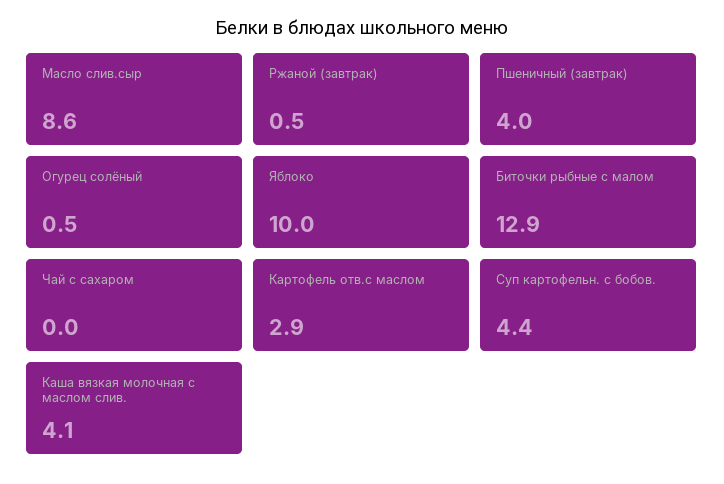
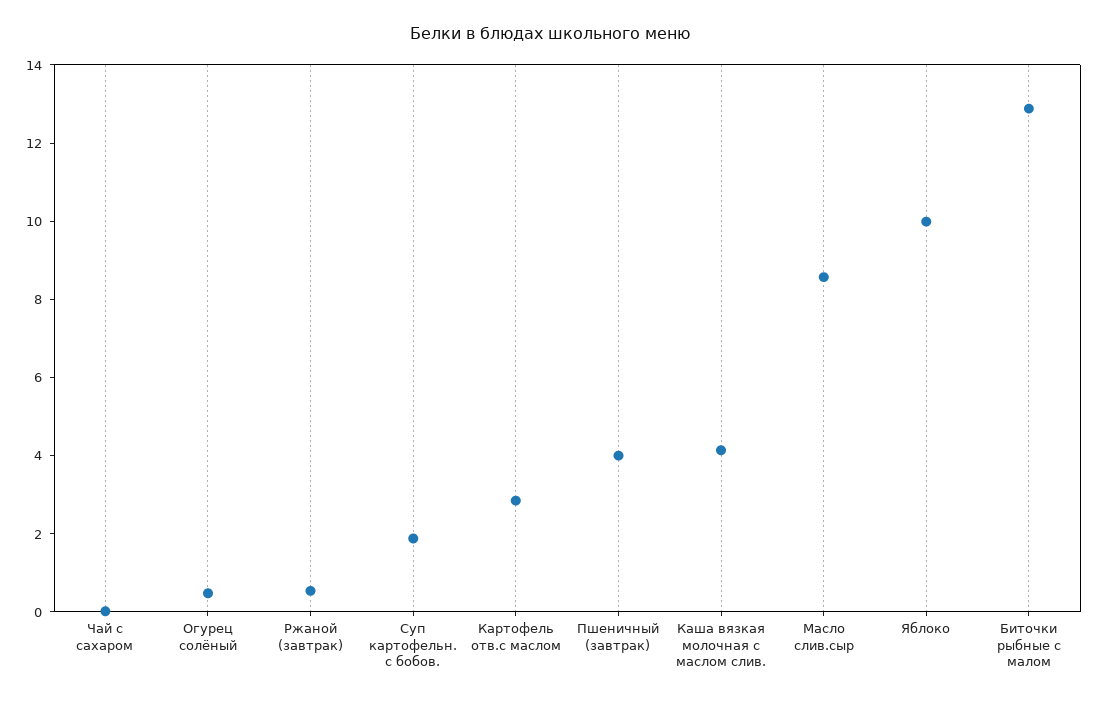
  {
    "Масло слив.сыр": 8.6,
    "Ржаной (завтрак)": 0.5,
    "Пшеничный (завтрак)": 4,
    "Огурец солёный": 0.5,
    "Яблоко": 10,
    "Биточки рыбные с малом": 12.9,
    "Чай с сахаром": 0,
    "Картофель отв.с маслом": 2.9,
-   "Суп картофельн. с бобов.": 4.4,
+   "Суп картофельн. с бобов.": 2,
    "Каша вязкая молочная с маслом слив.": 4.1
  }

